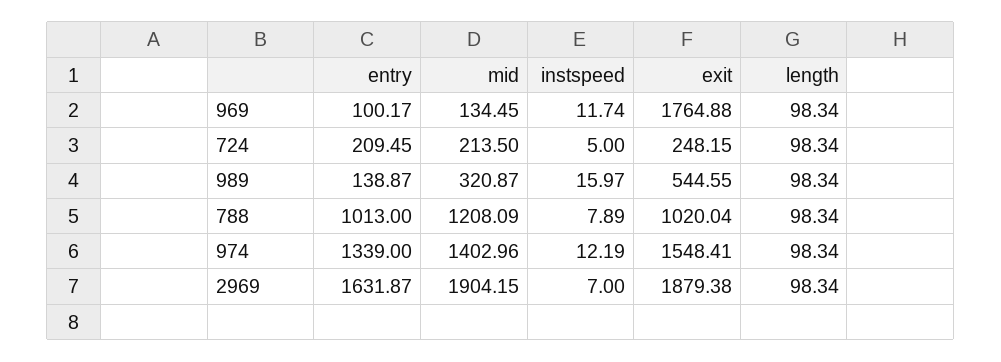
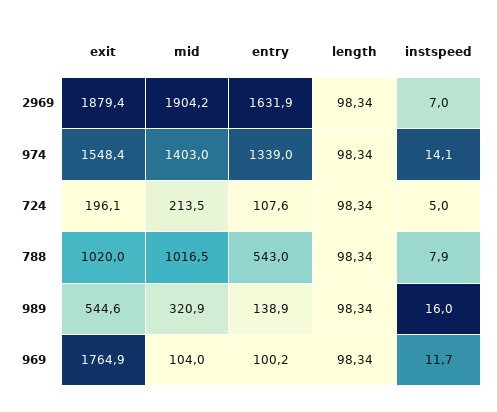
  {
    "entry": {
      "969": 100.17,
-     "724": 209.45,
+     "724": 107.6,
      "989": 138.87,
-     "788": 1013,
+     "788": 543,
      "974": 1339,
      "2969": 1631.87
    },
    "mid": {
-     "969": 134.45,
+     "969": 104,
      "724": 213.5,
      "989": 320.87,
-     "788": 1208.09,
+     "788": 1016.5,
      "974": 1402.96,
      "2969": 1904.15
    },
    "instspeed": {
      "969": 11.74,
      "724": 5,
      "989": 15.97,
      "788": 7.89,
-     "974": 12.19,
+     "974": 14.1,
      "2969": 7
    },
    "exit": {
      "969": 1764.88,
-     "724": 248.15,
+     "724": 196.1,
      "989": 544.55,
      "788": 1020.04,
      "974": 1548.41,
      "2969": 1879.38
    },
    "length": {
      "969": 98.34,
      "724": 98.34,
      "989": 98.34,
      "788": 98.34,
      "974": 98.34,
      "2969": 98.34
    }
  }

